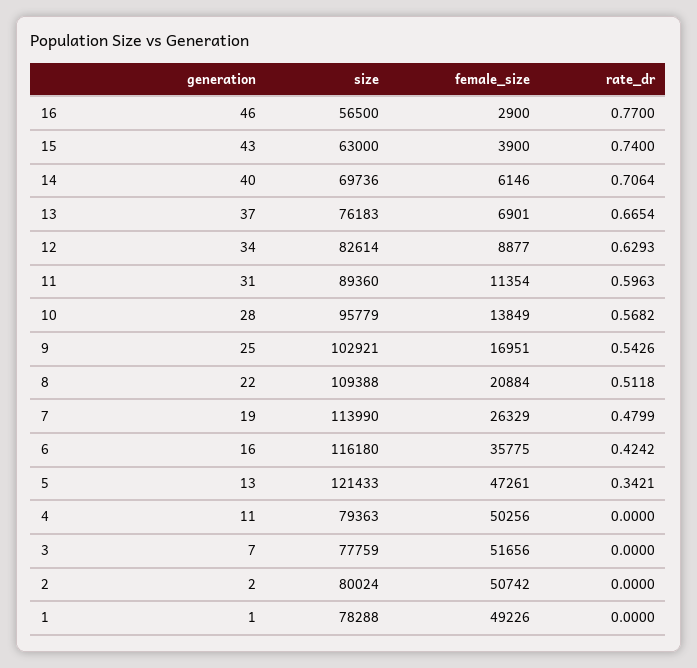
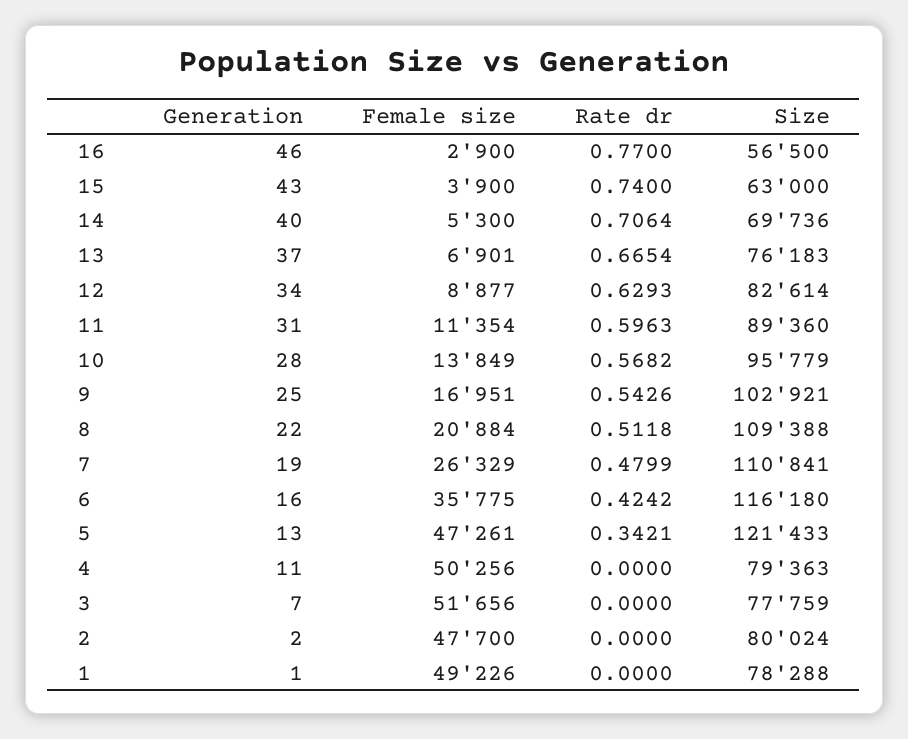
  {
    "generation": {
      "16": 46,
      "15": 43,
      "14": 40,
      "13": 37,
      "12": 34,
      "11": 31,
      "10": 28,
      "9": 25,
      "8": 22,
      "7": 19,
      "6": 16,
      "5": 13,
      "4": 11,
      "3": 7,
      "2": 2,
      "1": 1
    },
    "size": {
      "16": 56500,
      "15": 63000,
      "14": 69736,
      "13": 76183,
      "12": 82614,
      "11": 89360,
      "10": 95779,
      "9": 102921,
      "8": 109388,
-     "7": 113990,
+     "7": 110841,
      "6": 116180,
      "5": 121433,
      "4": 79363,
      "3": 77759,
      "2": 80024,
      "1": 78288
    },
    "female_size": {
      "16": 2900,
      "15": 3900,
-     "14": 6146,
+     "14": 5300,
      "13": 6901,
      "12": 8877,
      "11": 11354,
      "10": 13849,
      "9": 16951,
      "8": 20884,
      "7": 26329,
      "6": 35775,
      "5": 47261,
      "4": 50256,
      "3": 51656,
-     "2": 50742,
+     "2": 47700,
      "1": 49226
    },
    "rate_dr": {
      "16": 0.77,
      "15": 0.74,
      "14": 0.7064,
      "13": 0.6654,
      "12": 0.6293,
      "11": 0.5963,
      "10": 0.5682,
      "9": 0.5426,
      "8": 0.5118,
      "7": 0.4799,
      "6": 0.4242,
      "5": 0.3421,
      "4": 0,
      "3": 0,
      "2": 0,
      "1": 0
    }
  }

